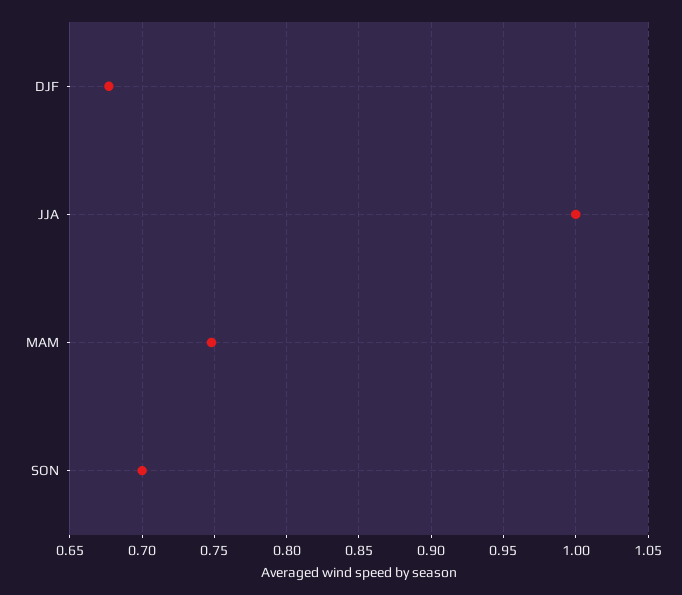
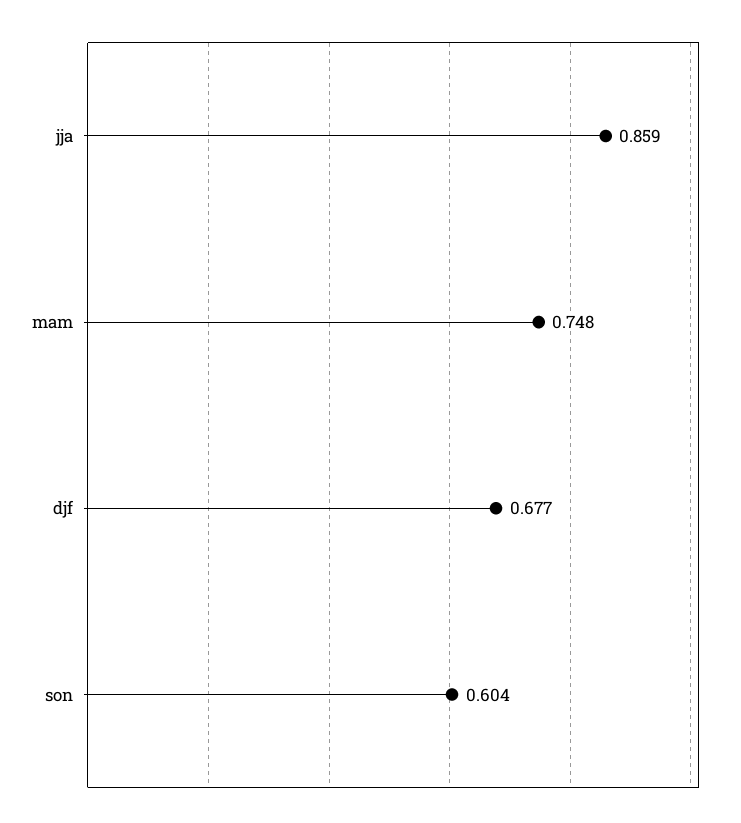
  {
    "DJF": 0.677,
-   "JJA": 1,
+   "JJA": 0.859,
    "MAM": 0.748,
-   "SON": 0.7
+   "SON": 0.604
  }

